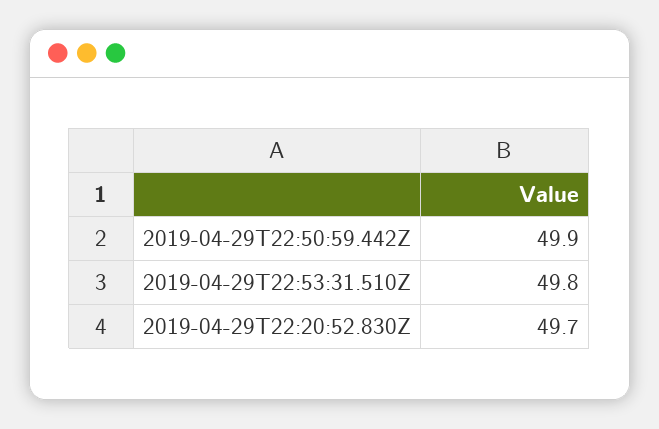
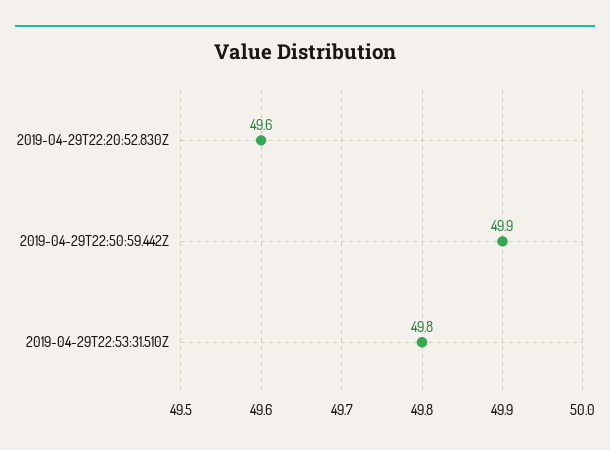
  {
    "2019-04-29T22:50:59.442Z": 49.9,
    "2019-04-29T22:53:31.510Z": 49.8,
-   "2019-04-29T22:20:52.830Z": 49.7
+   "2019-04-29T22:20:52.830Z": 49.6
  }

